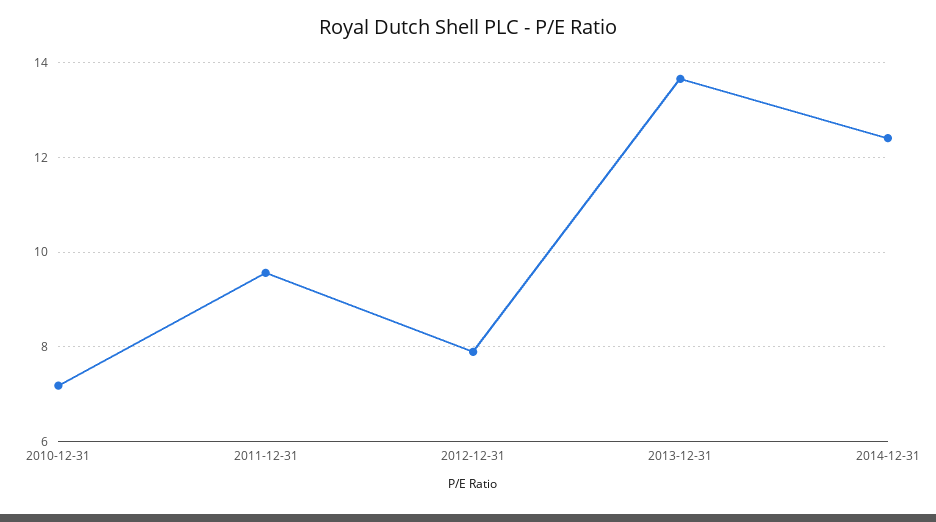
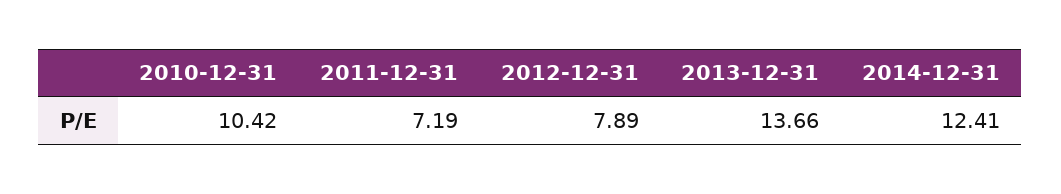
  {
-   "2010-12-31": 7.2,
+   "2010-12-31": 10.42,
-   "2011-12-31": 9.6,
+   "2011-12-31": 7.19,
    "2012-12-31": 7.89,
    "2013-12-31": 13.66,
    "2014-12-31": 12.41
  }

